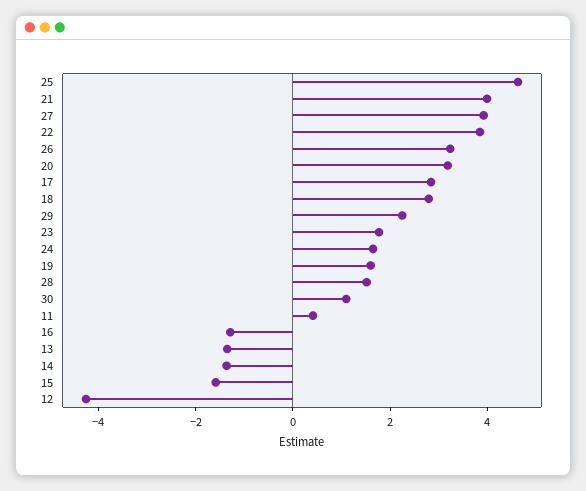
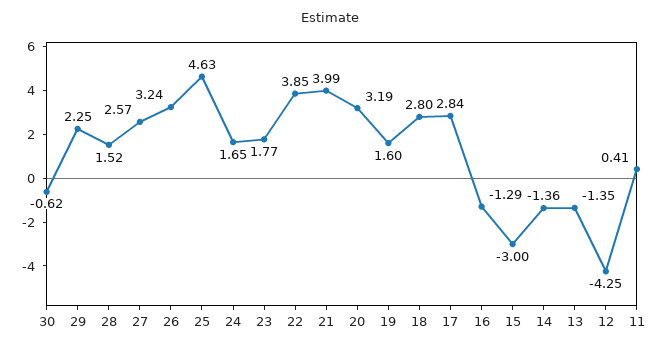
  {
    "25": 4.63,
    "21": 3.99,
-   "27": 4,
+   "27": 2.57,
    "22": 3.85,
    "26": 3.24,
    "20": 3.19,
    "17": 2.84,
    "18": 2.8,
    "29": 2.25,
    "23": 1.77,
    "24": 1.65,
    "19": 1.6,
    "28": 1.52,
-   "30": 1,
+   "30": -0.62,
    "11": 0.41,
    "16": -1.29,
    "13": -1.35,
    "14": -1.36,
-   "15": -1.5,
+   "15": -3,
    "12": -4.25
  }

